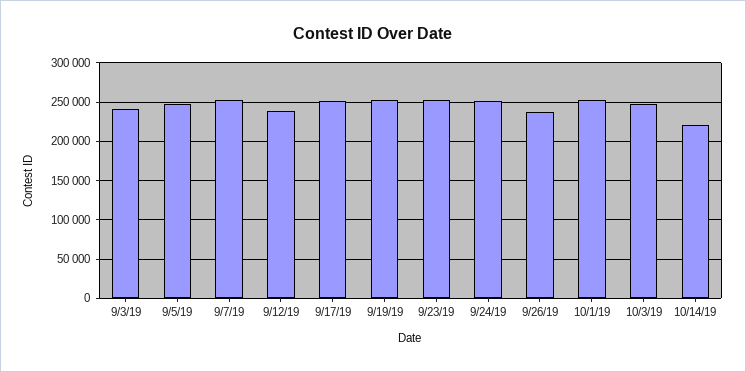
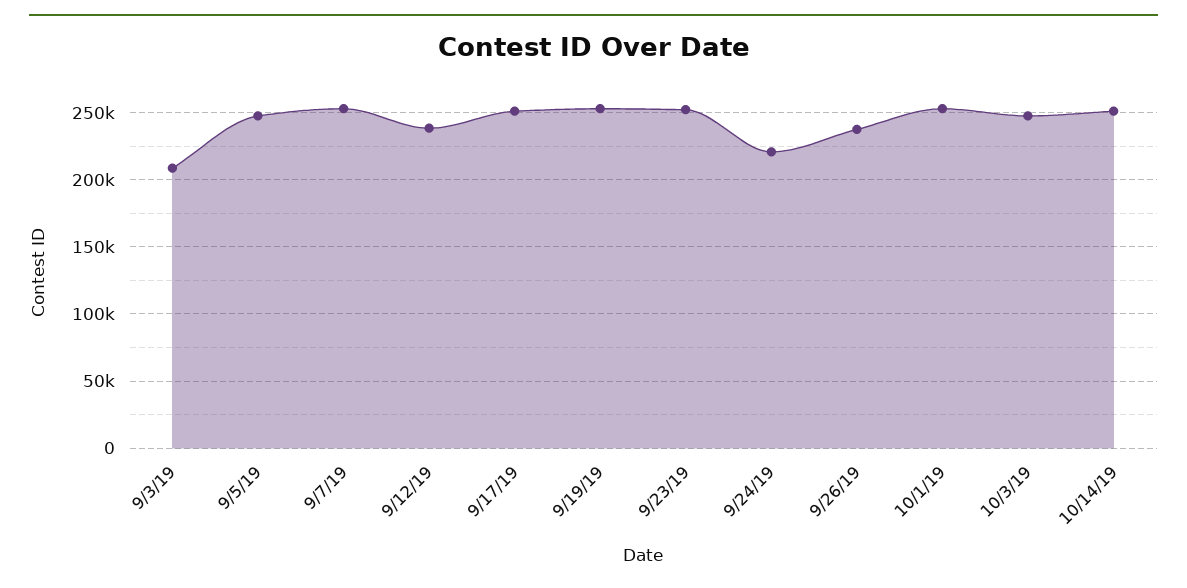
  {
-   "9/3/19": 240000,
+   "9/3/19": 210000,
    "9/5/19": 250000,
    "9/7/19": 255000,
    "9/12/19": 240000,
    "9/17/19": 250000,
    "9/19/19": 255000,
    "9/23/19": 250000,
-   "9/24/19": 250000,
+   "9/24/19": 220000,
    "9/26/19": 240000,
    "10/1/19": 255000,
    "10/3/19": 250000,
-   "10/14/19": 220000
+   "10/14/19": 250000
  }

